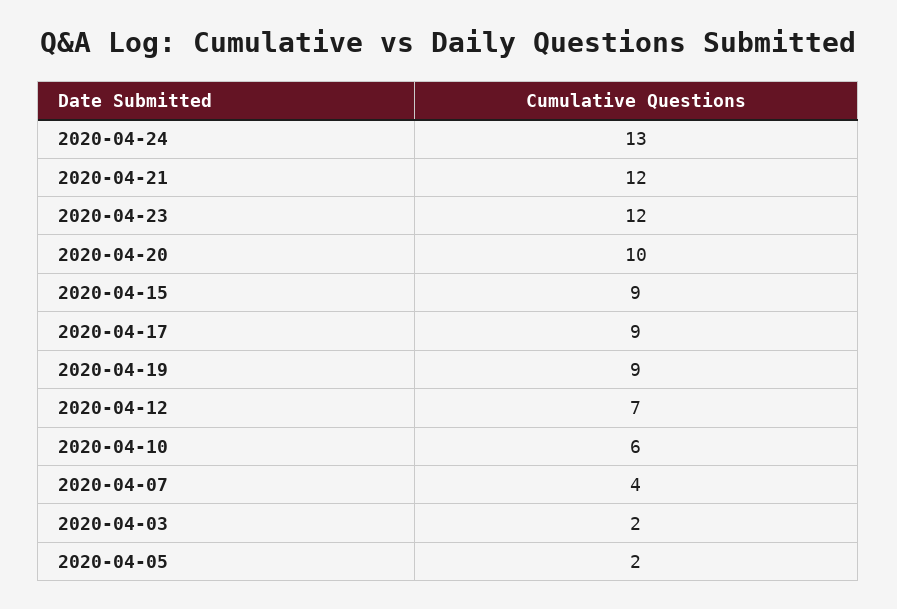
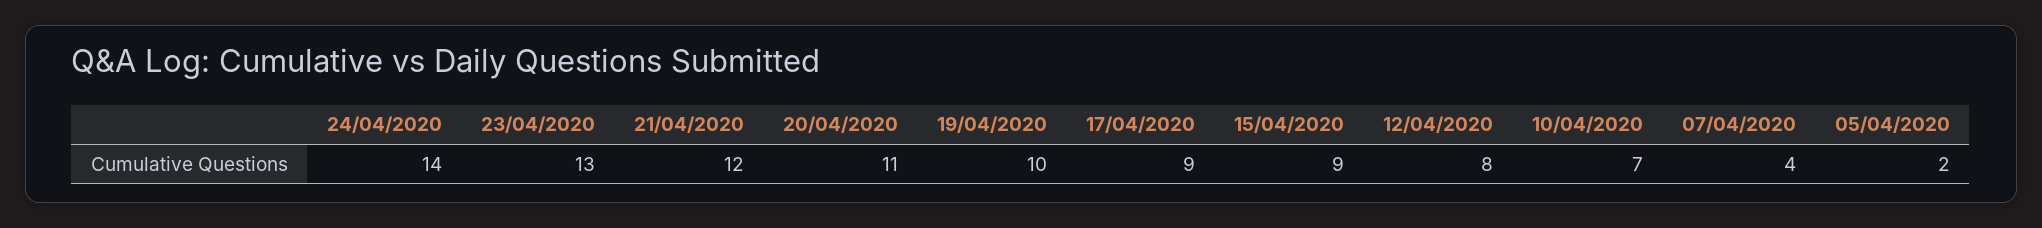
  {
-   "2020-04-24": 13,
+   "2020-04-24": 14,
    "2020-04-21": 12,
-   "2020-04-23": 12,
+   "2020-04-23": 13,
-   "2020-04-20": 10,
+   "2020-04-20": 11,
    "2020-04-15": 9,
    "2020-04-17": 9,
-   "2020-04-19": 9,
+   "2020-04-19": 10,
-   "2020-04-12": 7,
+   "2020-04-12": 8,
-   "2020-04-10": 6,
+   "2020-04-10": 7,
    "2020-04-07": 4,
-   "2020-04-03": 2,
    "2020-04-05": 2
  }

